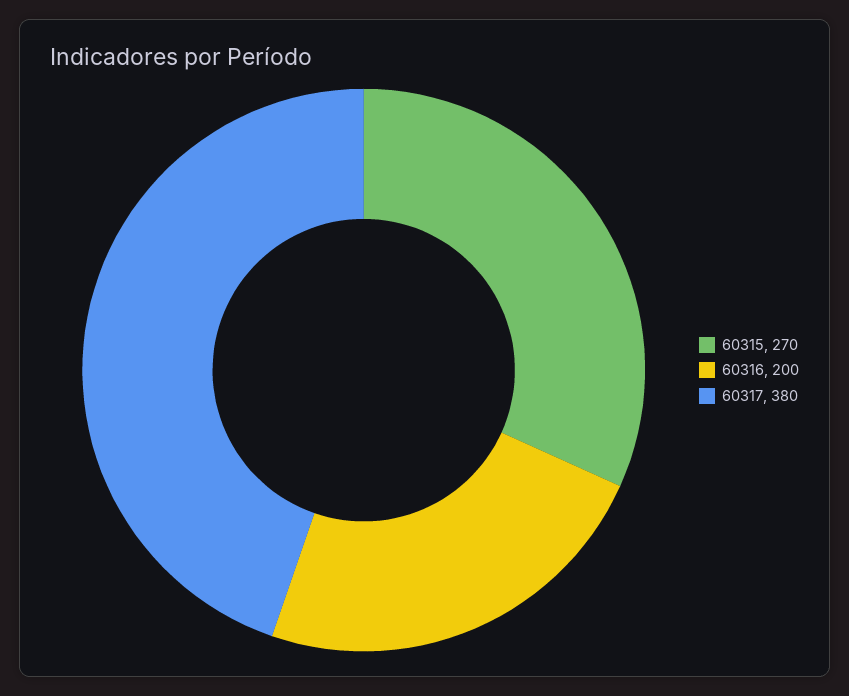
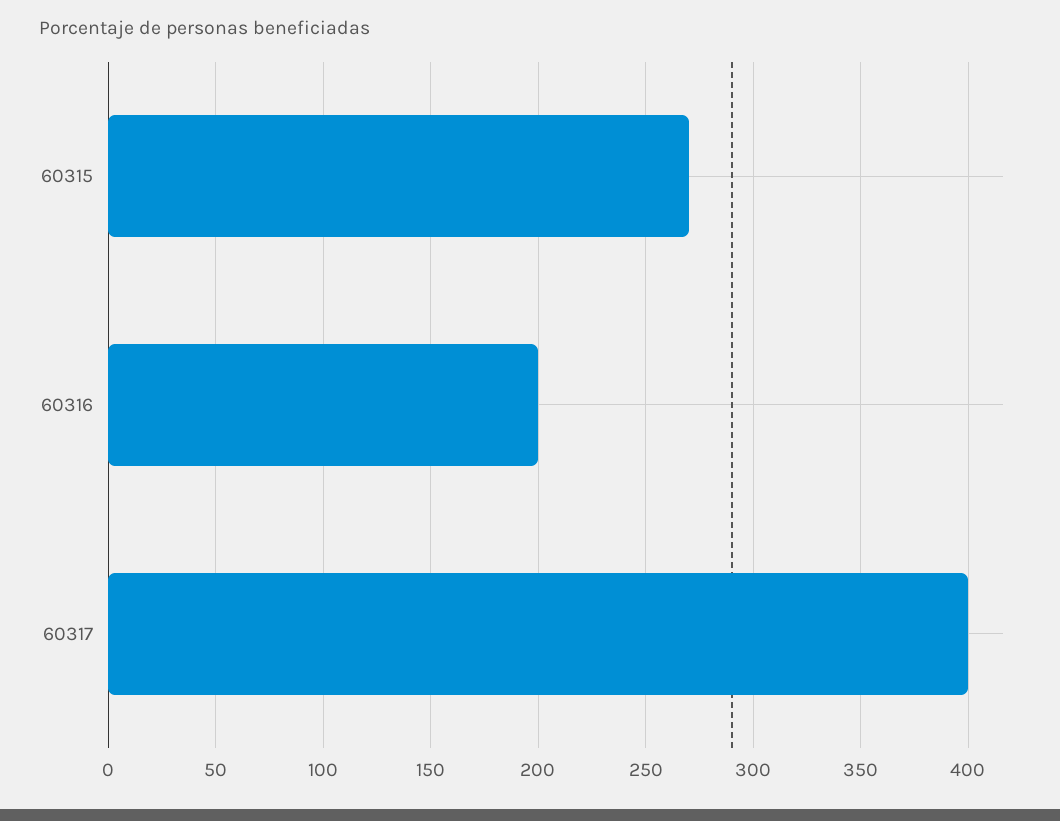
  {
    "60315": 270,
    "60316": 200,
-   "60317": 380
+   "60317": 400
  }

